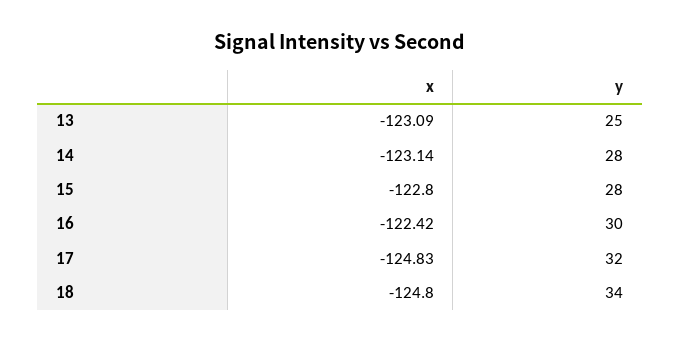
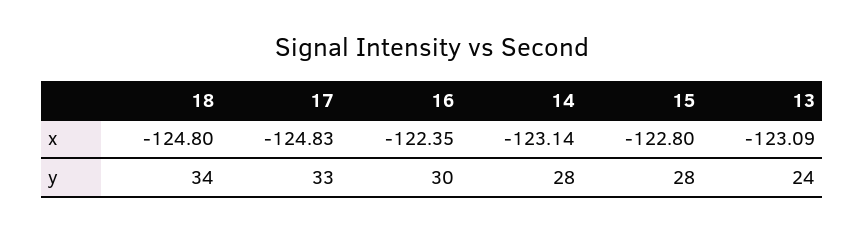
  {
    "x": {
      "13": -123.09,
      "14": -123.14,
      "15": -122.8,
-     "16": -122.42,
+     "16": -122.35,
      "17": -124.83,
      "18": -124.8
    },
    "y": {
-     "13": 25,
+     "13": 24,
      "14": 28,
      "15": 28,
      "16": 30,
-     "17": 32,
+     "17": 33,
      "18": 34
    }
  }

